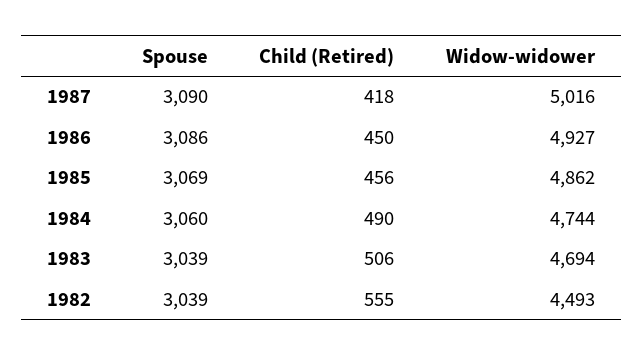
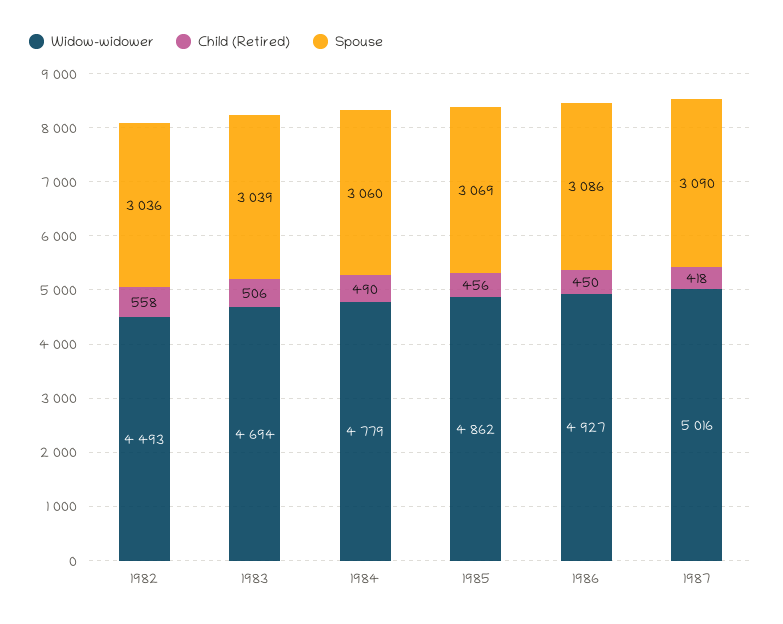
  {
    "Spouse": {
      "1987": 3090,
      "1986": 3086,
      "1985": 3069,
      "1984": 3060,
      "1983": 3039,
-     "1982": 3039
+     "1982": 3036
    },
    "Child (Retired)": {
      "1987": 418,
      "1986": 450,
      "1985": 456,
      "1984": 490,
      "1983": 506,
-     "1982": 555
+     "1982": 558
    },
    "Widow-widower": {
      "1987": 5016,
      "1986": 4927,
      "1985": 4862,
-     "1984": 4744,
+     "1984": 4779,
      "1983": 4694,
      "1982": 4493
    }
  }

